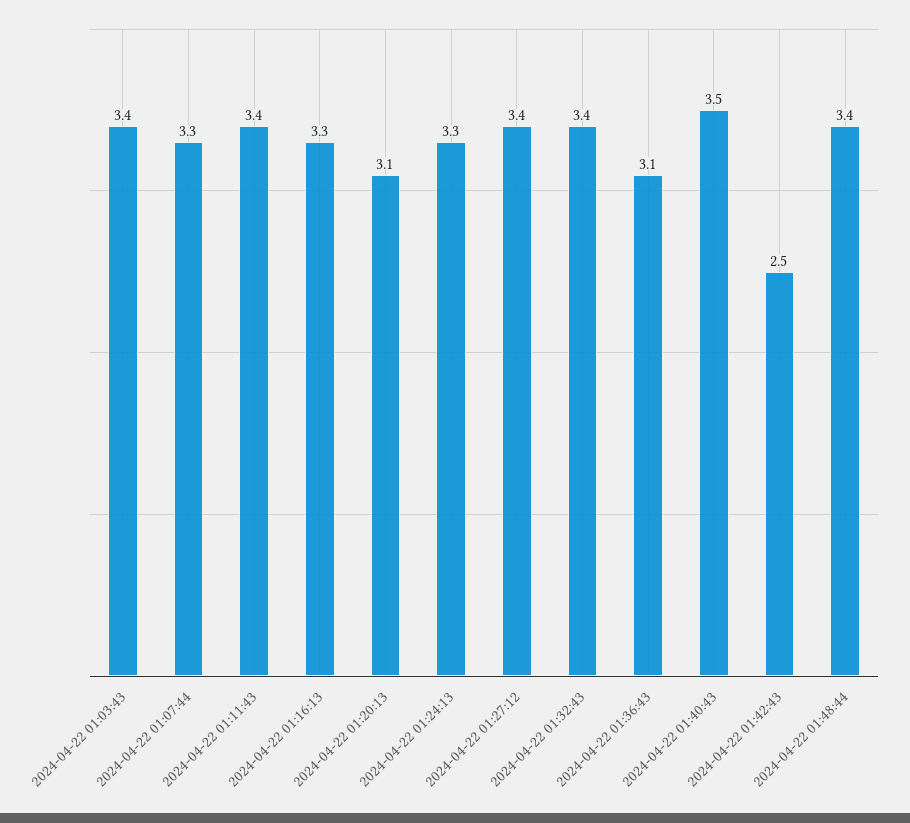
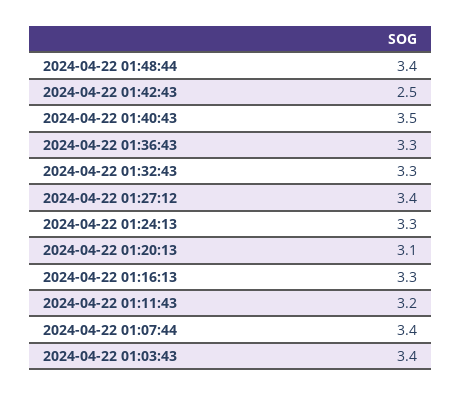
  {
    "2024-04-22 01:03:43": 3.4,
-   "2024-04-22 01:07:44": 3.3,
+   "2024-04-22 01:07:44": 3.4,
-   "2024-04-22 01:11:43": 3.4,
+   "2024-04-22 01:11:43": 3.2,
    "2024-04-22 01:16:13": 3.3,
    "2024-04-22 01:20:13": 3.1,
    "2024-04-22 01:24:13": 3.3,
    "2024-04-22 01:27:12": 3.4,
-   "2024-04-22 01:32:43": 3.4,
+   "2024-04-22 01:32:43": 3.3,
-   "2024-04-22 01:36:43": 3.1,
+   "2024-04-22 01:36:43": 3.3,
    "2024-04-22 01:40:43": 3.5,
    "2024-04-22 01:42:43": 2.5,
    "2024-04-22 01:48:44": 3.4
  }

